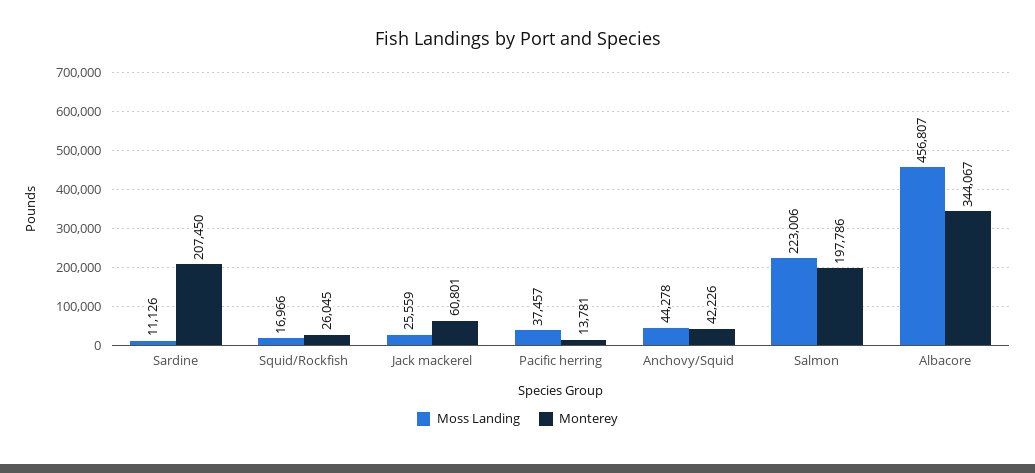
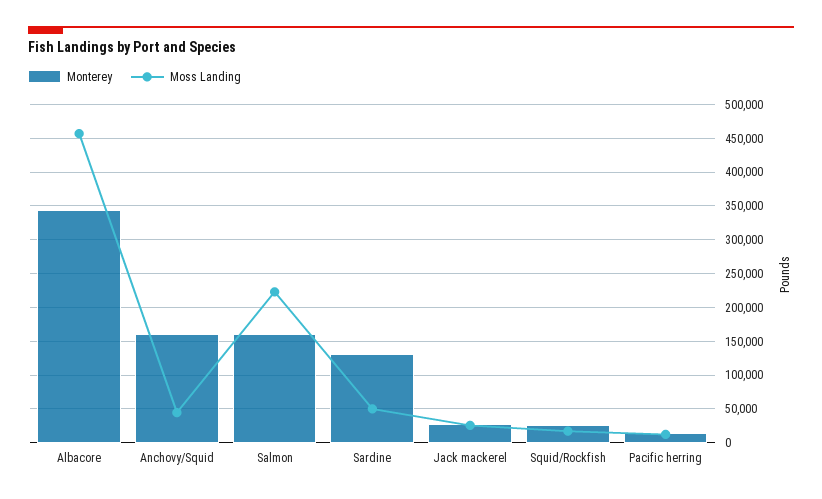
  {
    "Moss Landing": {
-     "Sardine": 11126,
+     "Sardine": 50000,
      "Squid/Rockfish": 16966,
      "Jack mackerel": 25559,
-     "Pacific herring": 37457,
+     "Pacific herring": 10000,
      "Anchovy/Squid": 44278,
      "Salmon": 223006,
      "Albacore": 456807
    },
    "Monterey": {
-     "Sardine": 207450,
+     "Sardine": 130000,
      "Squid/Rockfish": 26045,
-     "Jack mackerel": 60801,
+     "Jack mackerel": 30000,
      "Pacific herring": 13781,
-     "Anchovy/Squid": 42226,
+     "Anchovy/Squid": 160000,
-     "Salmon": 197786,
+     "Salmon": 160000,
      "Albacore": 344067
    }
  }

